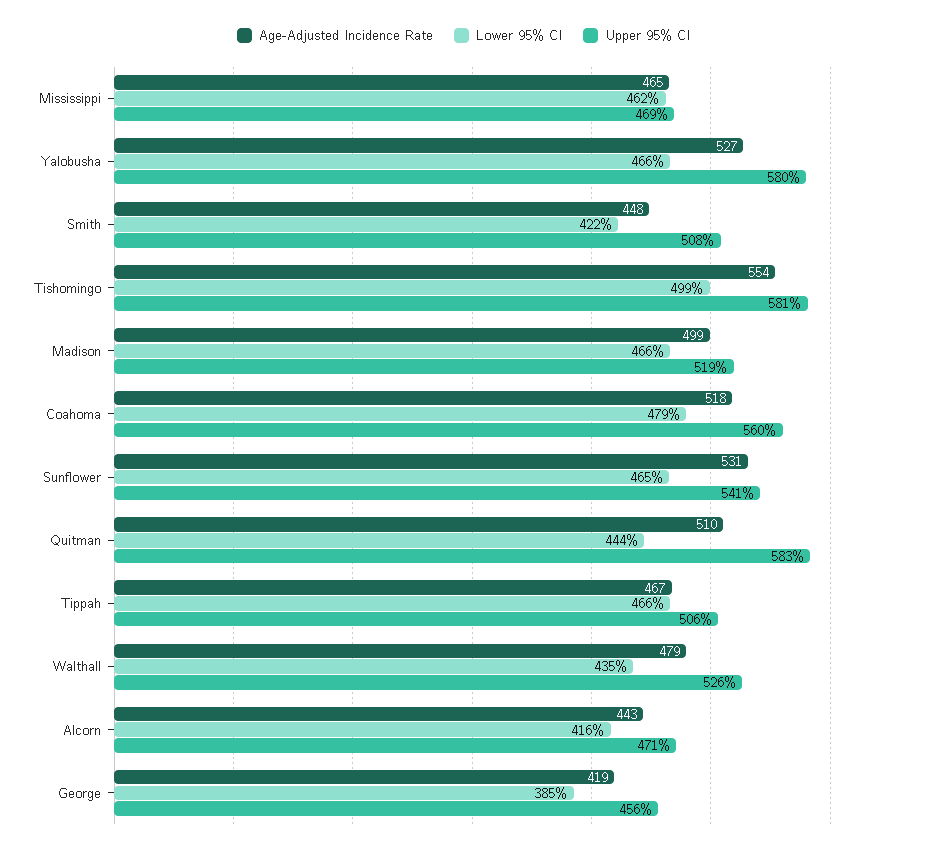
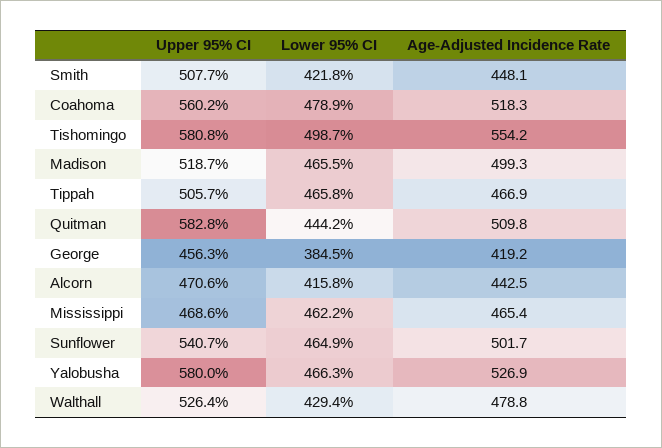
  {
    "Age-Adjusted Incidence Rate": {
      "Mississippi": 465.4,
      "Yalobusha": 526.9,
      "Smith": 448.1,
      "Tishomingo": 554.2,
      "Madison": 499.3,
      "Coahoma": 518.3,
-     "Sunflower": 531,
+     "Sunflower": 501.7,
      "Quitman": 509.8,
      "Tippah": 466.9,
      "Walthall": 478.8,
      "Alcorn": 442.5,
      "George": 419.2
    },
    "Lower 95% CI": {
      "Mississippi": 462.2,
      "Yalobusha": 466.3,
      "Smith": 421.8,
      "Tishomingo": 498.7,
      "Madison": 465.5,
      "Coahoma": 478.9,
      "Sunflower": 464.9,
      "Quitman": 444.2,
      "Tippah": 465.8,
-     "Walthall": 435,
+     "Walthall": 429.4,
      "Alcorn": 415.8,
      "George": 384.5
    },
    "Upper 95% CI": {
      "Mississippi": 468.6,
      "Yalobusha": 580,
      "Smith": 507.7,
      "Tishomingo": 580.8,
      "Madison": 518.7,
      "Coahoma": 560.2,
      "Sunflower": 540.7,
      "Quitman": 582.8,
      "Tippah": 505.7,
      "Walthall": 526.4,
      "Alcorn": 470.6,
      "George": 456.3
    }
  }

